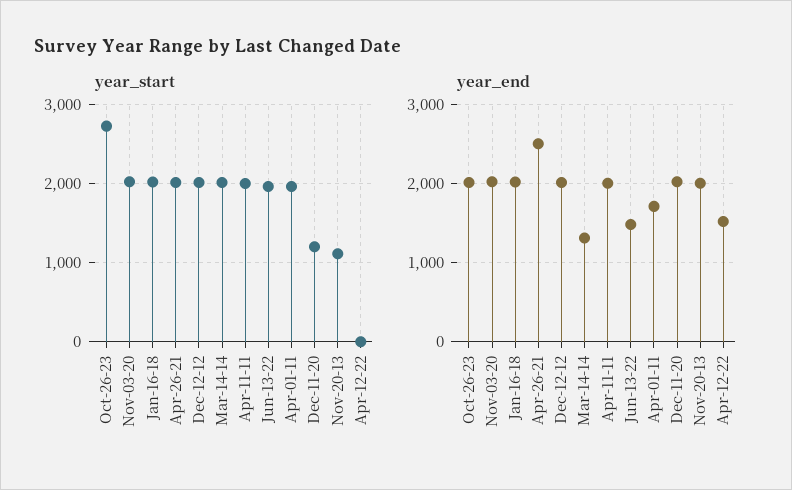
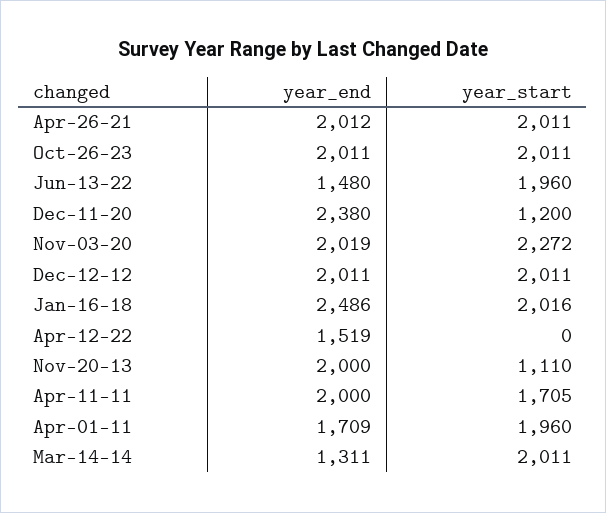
  {
    "year_start": {
-     "Oct-26-23": 2700,
+     "Oct-26-23": 2011,
-     "Nov-03-20": 2000,
+     "Nov-03-20": 2272,
      "Jan-16-18": 2016,
      "Apr-26-21": 2011,
      "Dec-12-12": 2011,
      "Mar-14-14": 2011,
-     "Apr-11-11": 2000,
+     "Apr-11-11": 1705,
      "Jun-13-22": 1960,
      "Apr-01-11": 1960,
      "Dec-11-20": 1200,
      "Nov-20-13": 1110,
      "Apr-12-22": 0
    },
    "year_end": {
      "Oct-26-23": 2011,
      "Nov-03-20": 2019,
-     "Jan-16-18": 2000,
+     "Jan-16-18": 2486,
-     "Apr-26-21": 2500,
+     "Apr-26-21": 2012,
      "Dec-12-12": 2011,
      "Mar-14-14": 1311,
      "Apr-11-11": 2000,
      "Jun-13-22": 1480,
      "Apr-01-11": 1709,
-     "Dec-11-20": 2000,
+     "Dec-11-20": 2380,
      "Nov-20-13": 2000,
      "Apr-12-22": 1519
    }
  }

